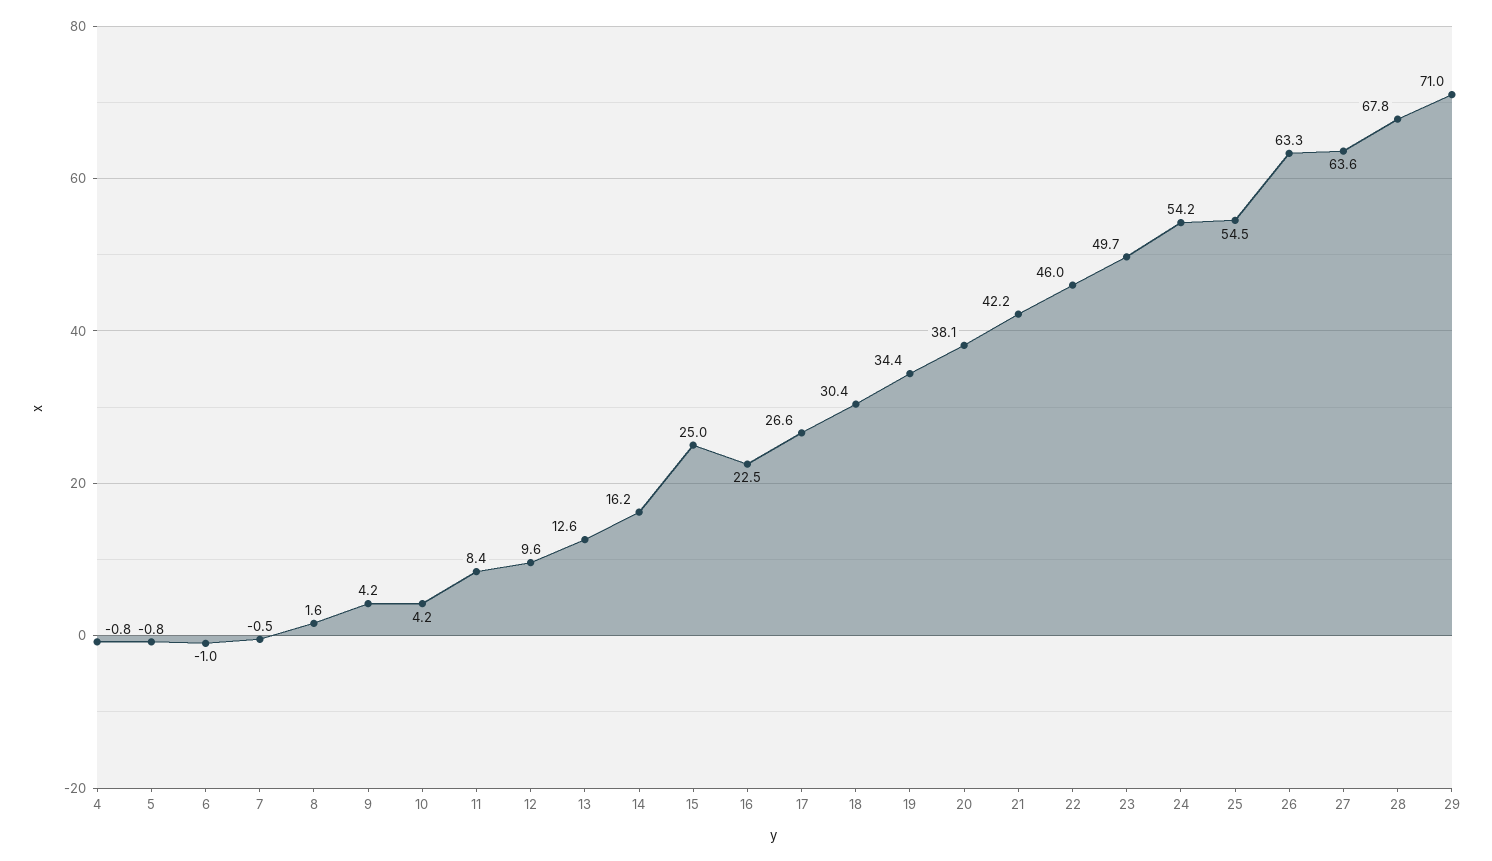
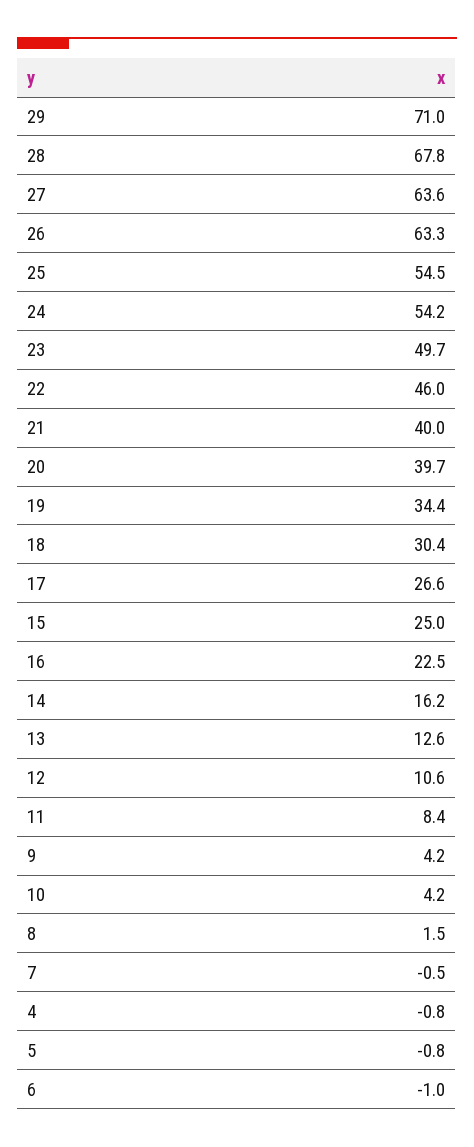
  {
    "4": -0.8,
    "5": -0.8,
    "6": -1,
    "7": -0.5,
-   "8": 1.6,
+   "8": 1.5,
    "9": 4.2,
    "10": 4.2,
    "11": 8.4,
-   "12": 9.6,
+   "12": 10.6,
    "13": 12.6,
    "14": 16.2,
    "15": 25,
    "16": 22.5,
    "17": 26.6,
    "18": 30.4,
    "19": 34.4,
-   "20": 38.1,
+   "20": 39.7,
-   "21": 42.2,
+   "21": 40,
    "22": 46,
    "23": 49.7,
    "24": 54.2,
    "25": 54.5,
    "26": 63.3,
    "27": 63.6,
    "28": 67.8,
    "29": 71
  }

